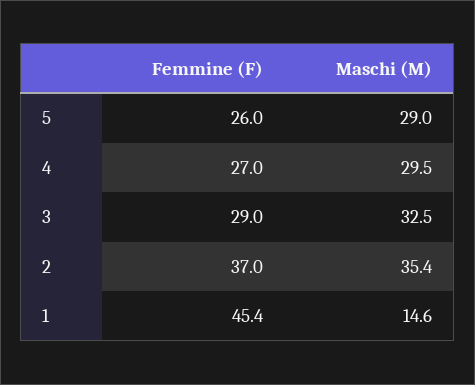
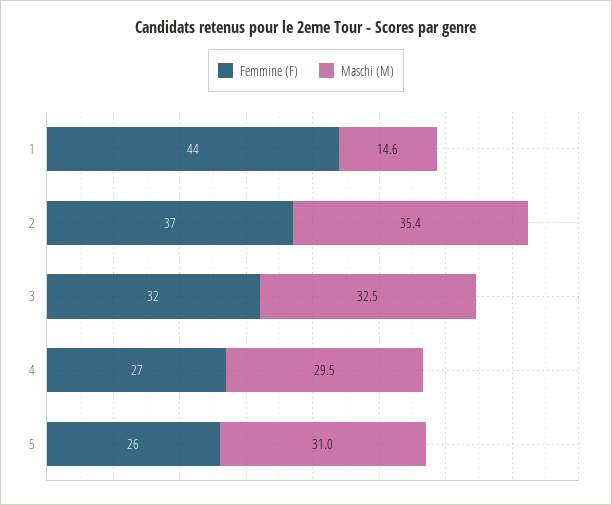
  {
    "Femmine (F)": {
      "5": 26,
      "4": 27,
-     "3": 29,
+     "3": 32,
      "2": 37,
-     "1": 45.4
+     "1": 44
    },
    "Maschi (M)": {
-     "5": 29,
+     "5": 31,
      "4": 29.5,
      "3": 32.5,
      "2": 35.4,
      "1": 14.6
    }
  }

